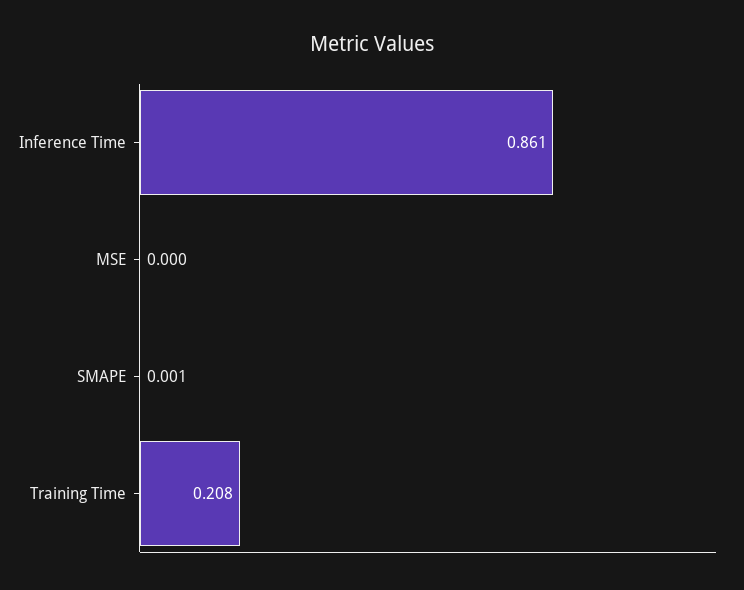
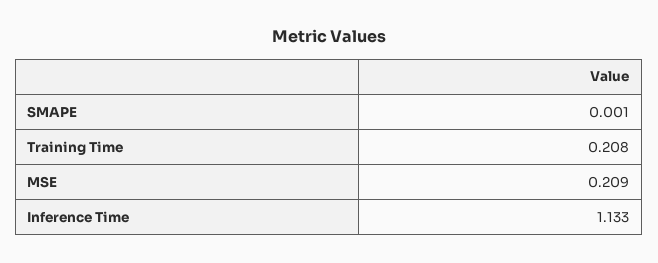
  {
-   "Inference Time": 0.861,
+   "Inference Time": 1.133,
-   "MSE": 0,
+   "MSE": 0.209,
    "SMAPE": 0.001,
    "Training Time": 0.208
  }

